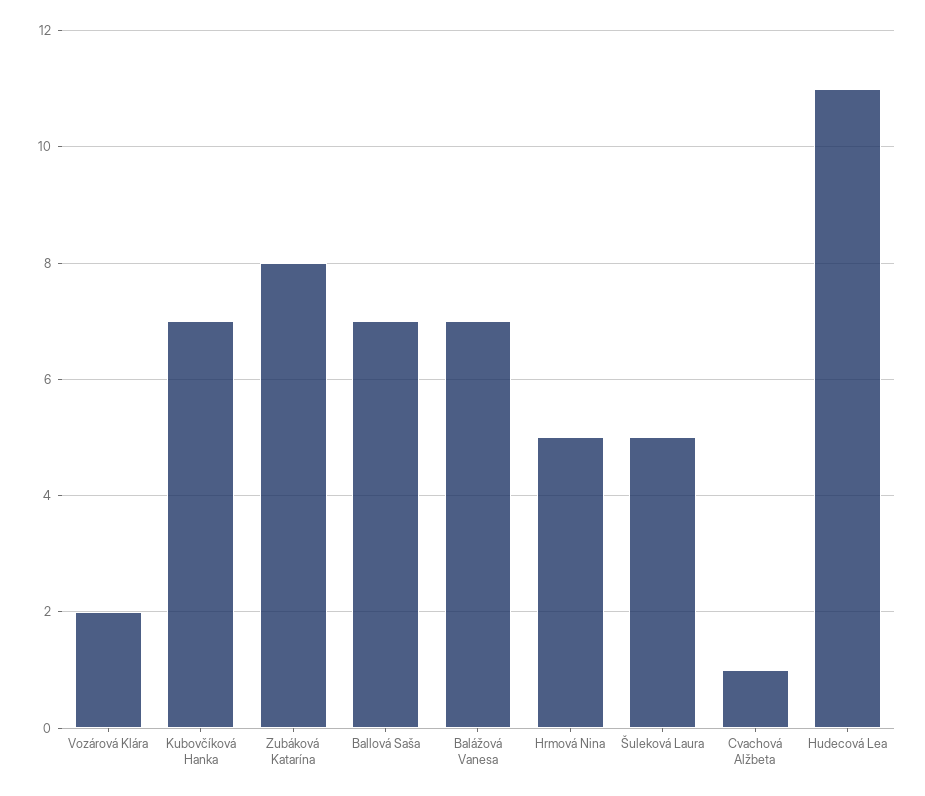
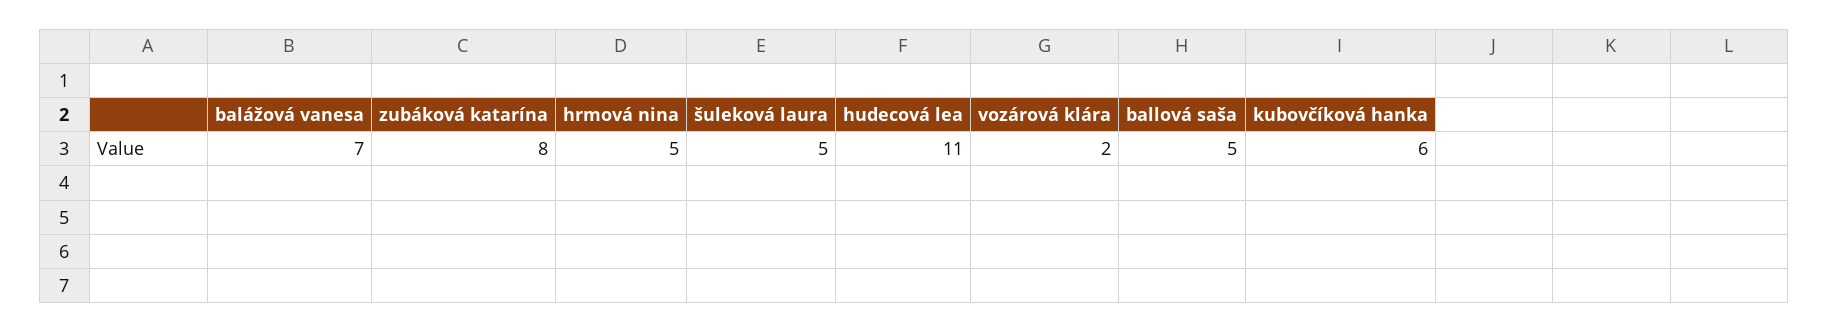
  {
    "Vozárová Klára": 2,
-   "Kubovčíková Hanka": 7,
+   "Kubovčíková Hanka": 6,
    "Zubáková Katarína": 8,
-   "Ballová Saša": 7,
+   "Ballová Saša": 5,
    "Balážová Vanesa": 7,
    "Hrmová Nina": 5,
    "Šuleková Laura": 5,
-   "Cvachová Alžbeta": 1,
    "Hudecová Lea": 11
  }

